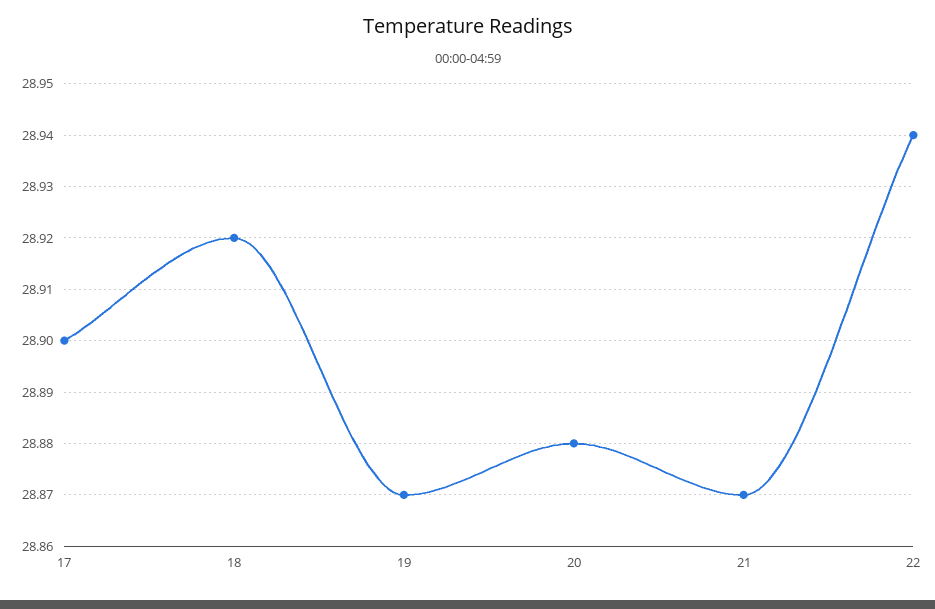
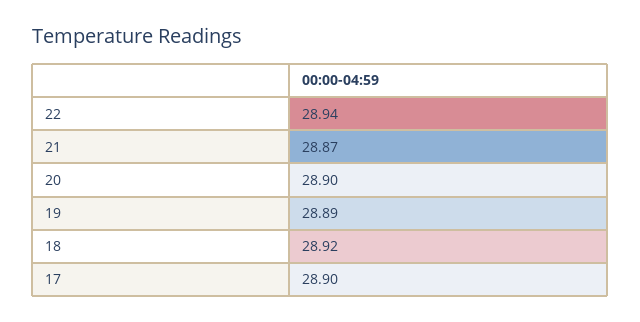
  {
    "17": 28.9,
    "18": 28.92,
-   "19": 28.87,
+   "19": 28.89,
-   "20": 28.88,
+   "20": 28.9,
    "21": 28.87,
    "22": 28.94
  }

